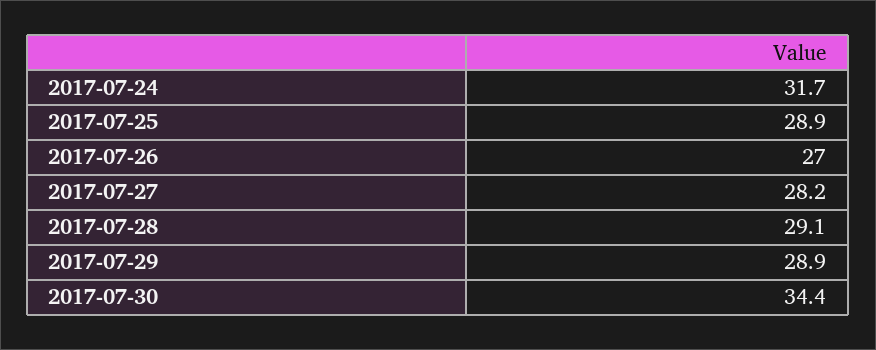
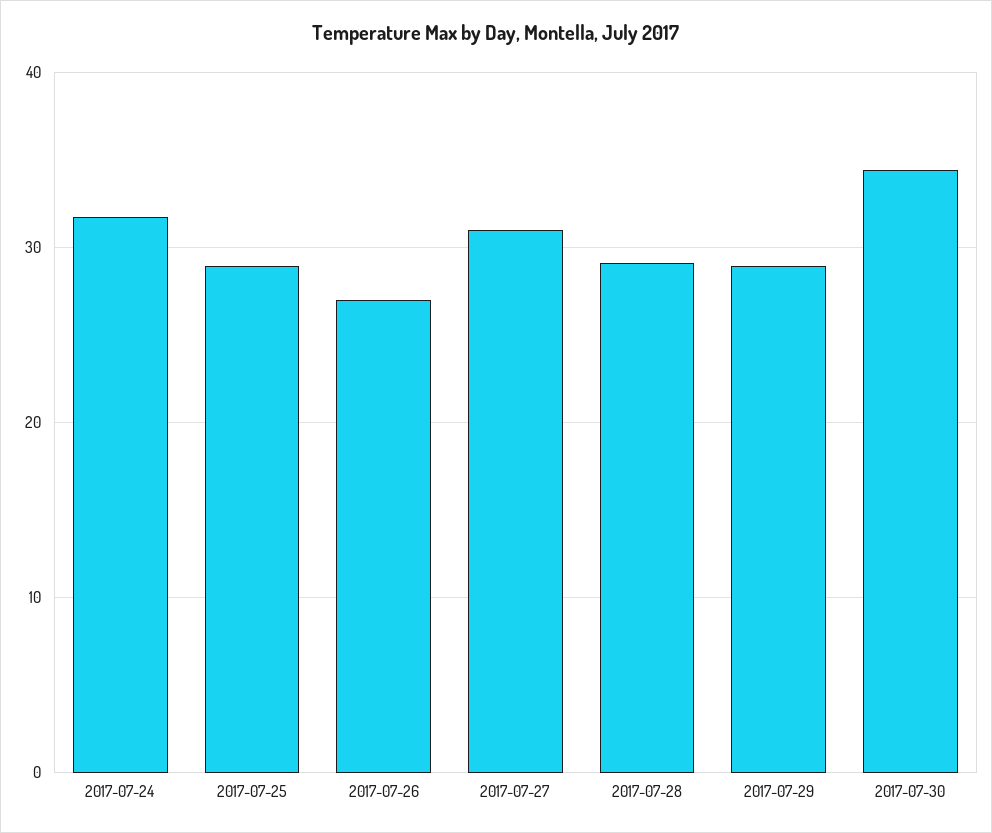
  {
    "2017-07-24": 31.7,
    "2017-07-25": 28.9,
    "2017-07-26": 27,
-   "2017-07-27": 28.2,
+   "2017-07-27": 31,
    "2017-07-28": 29.1,
    "2017-07-29": 28.9,
    "2017-07-30": 34.4
  }

